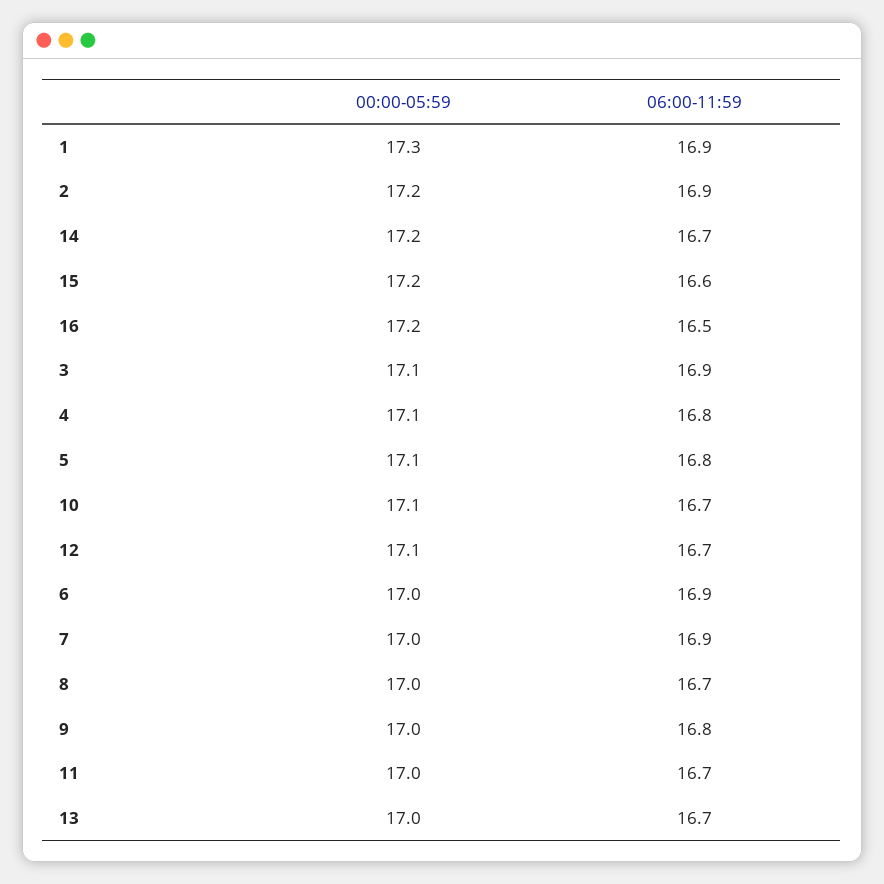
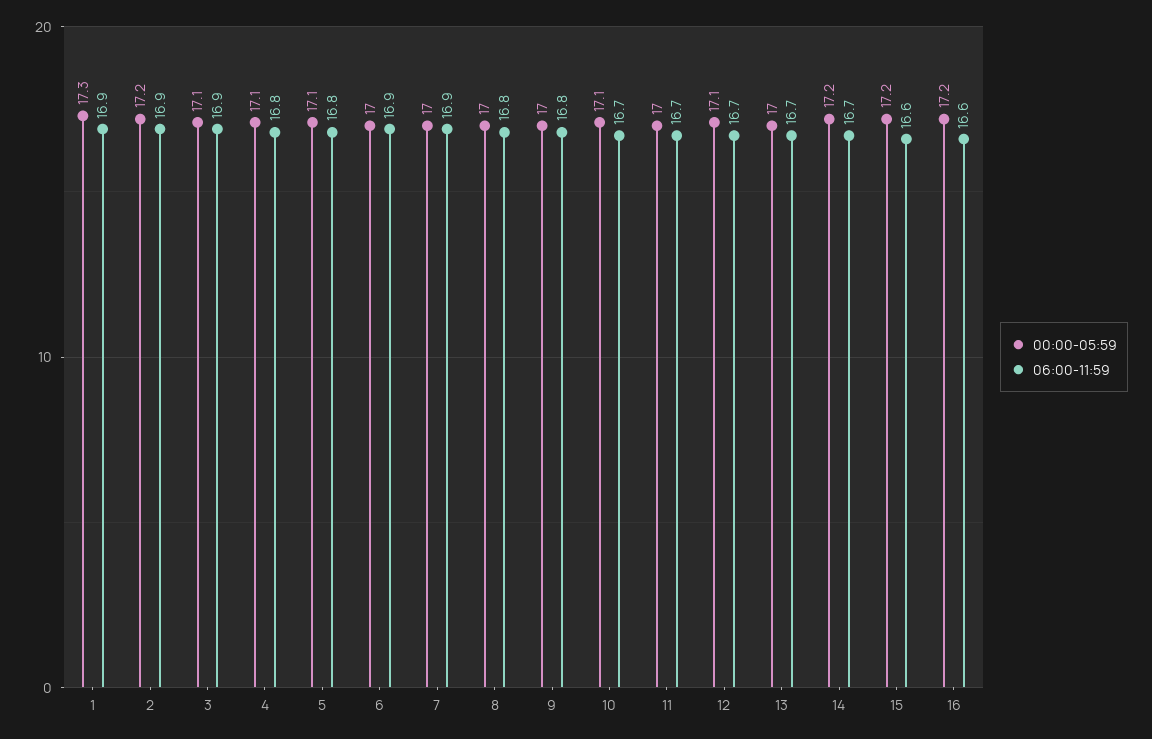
  {
    "00:00-05:59": {
      "1": 17.3,
      "2": 17.2,
      "14": 17.2,
      "15": 17.2,
      "16": 17.2,
      "3": 17.1,
      "4": 17.1,
      "5": 17.1,
      "10": 17.1,
      "12": 17.1,
      "6": 17,
      "7": 17,
      "8": 17,
      "9": 17,
      "11": 17,
      "13": 17
    },
    "06:00-11:59": {
      "1": 16.9,
      "2": 16.9,
      "14": 16.7,
      "15": 16.6,
-     "16": 16.5,
+     "16": 16.6,
      "3": 16.9,
      "4": 16.8,
      "5": 16.8,
      "10": 16.7,
      "12": 16.7,
      "6": 16.9,
      "7": 16.9,
-     "8": 16.7,
+     "8": 16.8,
      "9": 16.8,
      "11": 16.7,
      "13": 16.7
    }
  }

